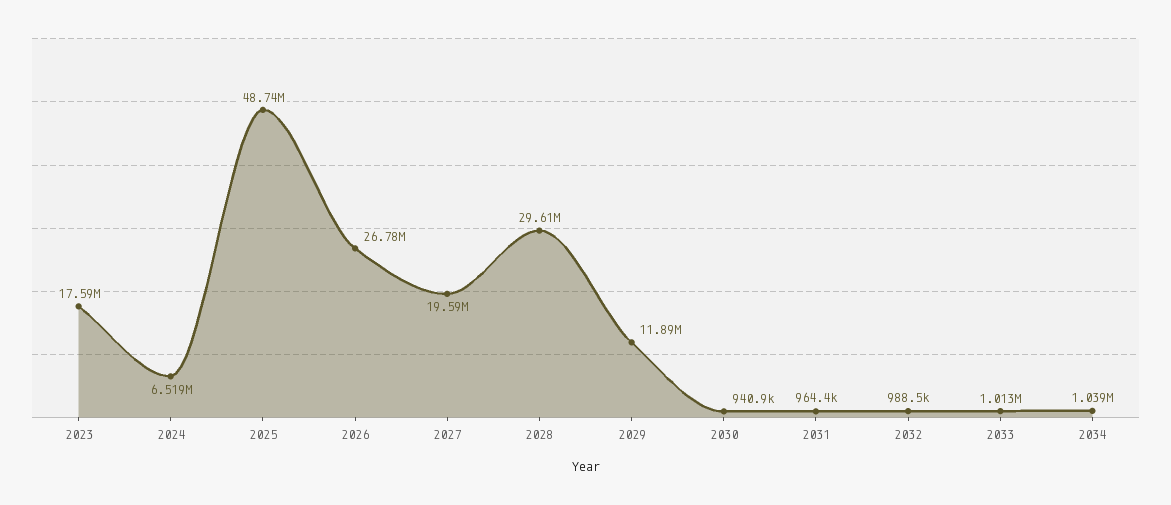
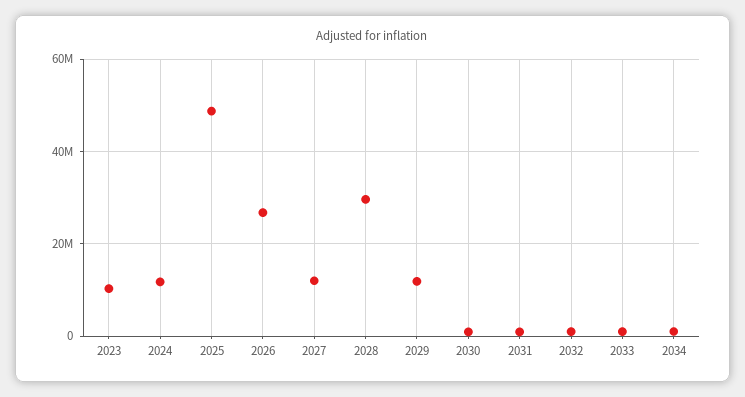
  {
-   "2023": 17590000,
+   "2023": 10000000,
-   "2024": 6519000,
+   "2024": 12000000,
    "2025": 48740000,
    "2026": 26780000,
-   "2027": 19590000,
+   "2027": 12000000,
    "2028": 29610000,
    "2029": 11890000,
    "2030": 940900,
    "2031": 964400,
    "2032": 988500,
    "2033": 1013000,
    "2034": 1039000
  }

